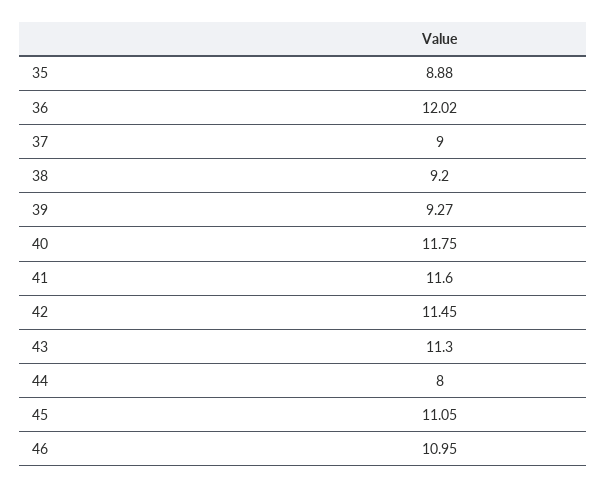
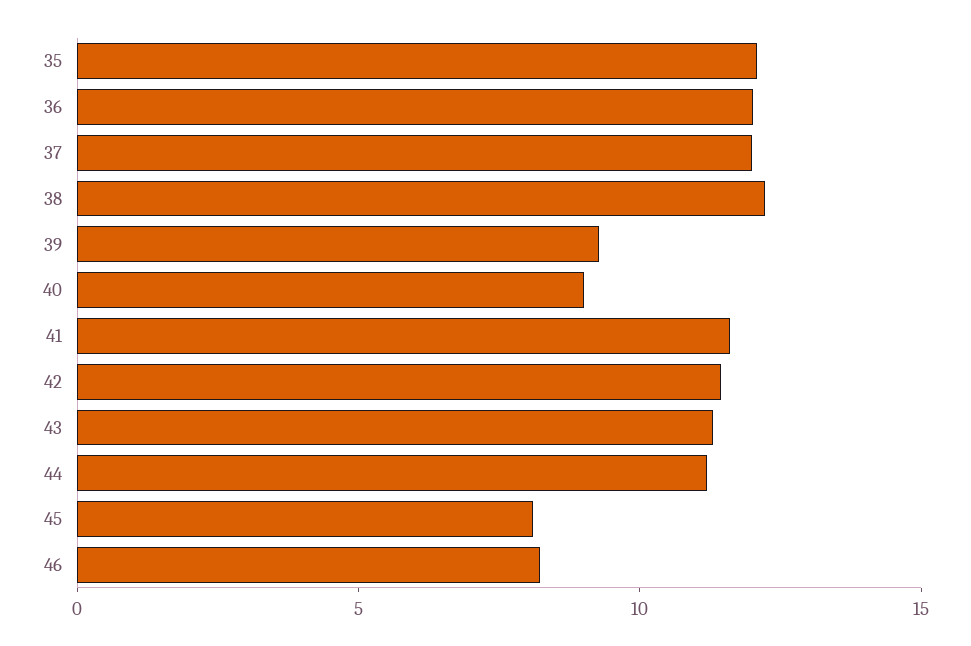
  {
-   "35": 8.88,
+   "35": 12,
    "36": 12.02,
-   "37": 9,
+   "37": 12,
-   "38": 9.2,
+   "38": 12,
    "39": 9.27,
-   "40": 11.75,
+   "40": 9,
    "41": 11.6,
    "42": 11.45,
    "43": 11.3,
-   "44": 8,
+   "44": 11,
-   "45": 11.05,
+   "45": 8,
-   "46": 10.95
+   "46": 8
  }

